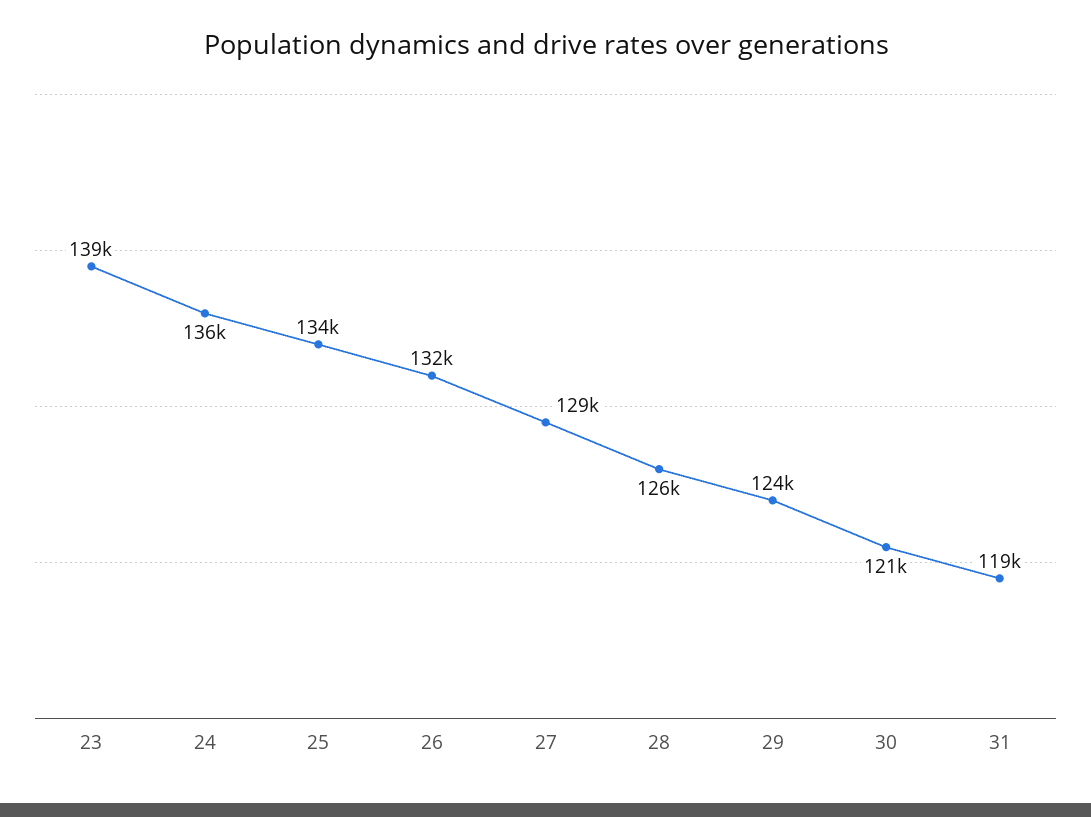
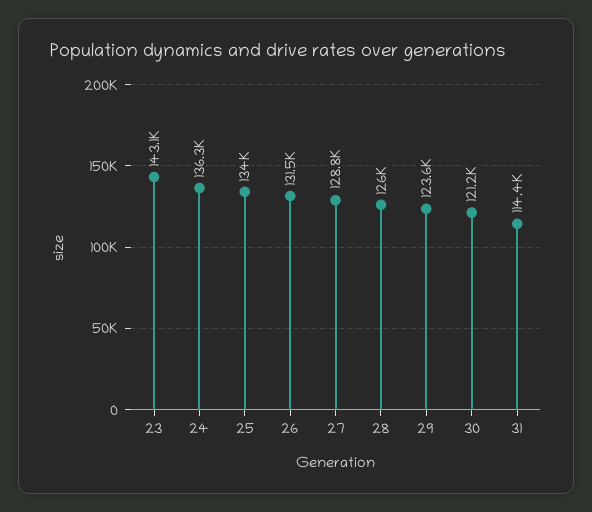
  {
-   "23": 139000,
+   "23": 143100,
    "24": 136300,
    "25": 134000,
    "26": 131500,
    "27": 128800,
    "28": 126000,
    "29": 123600,
    "30": 121200,
-   "31": 119000
+   "31": 114400
  }

